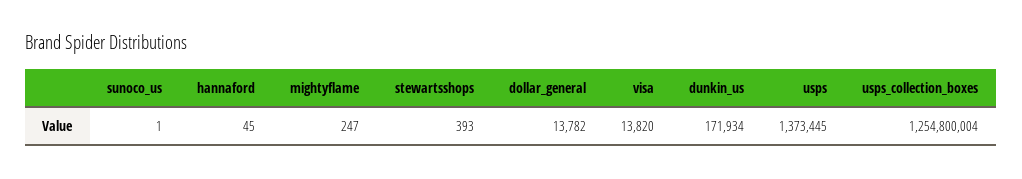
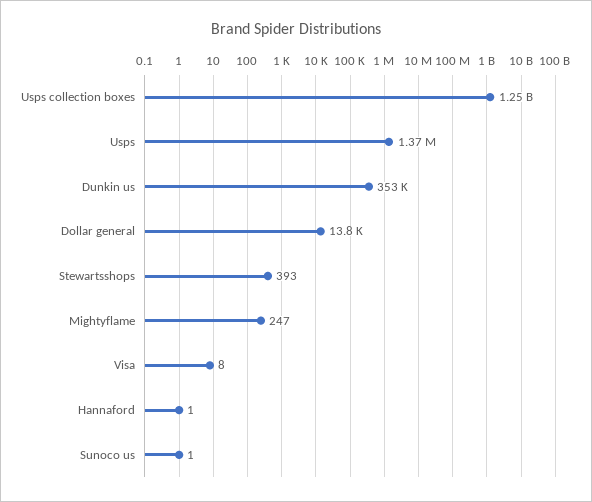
  {
    "sunoco_us": 1,
-   "hannaford": 45,
+   "hannaford": 1,
    "mightyflame": 247,
    "stewartsshops": 393,
    "dollar_general": 13782,
-   "visa": 13820,
+   "visa": 8,
-   "dunkin_us": 171934,
+   "dunkin_us": 353000,
    "usps": 1373445,
    "usps_collection_boxes": 1254800004
  }

